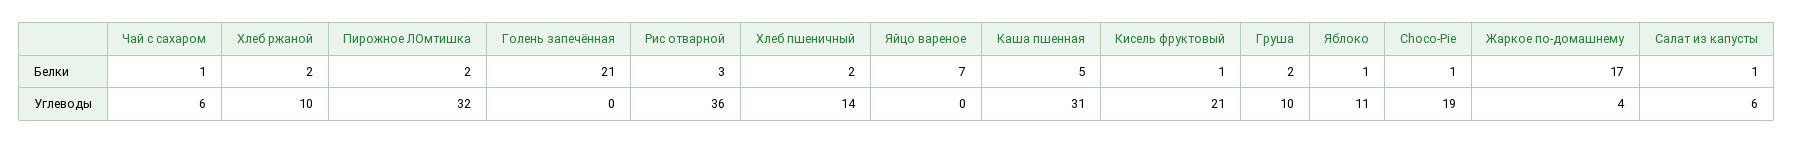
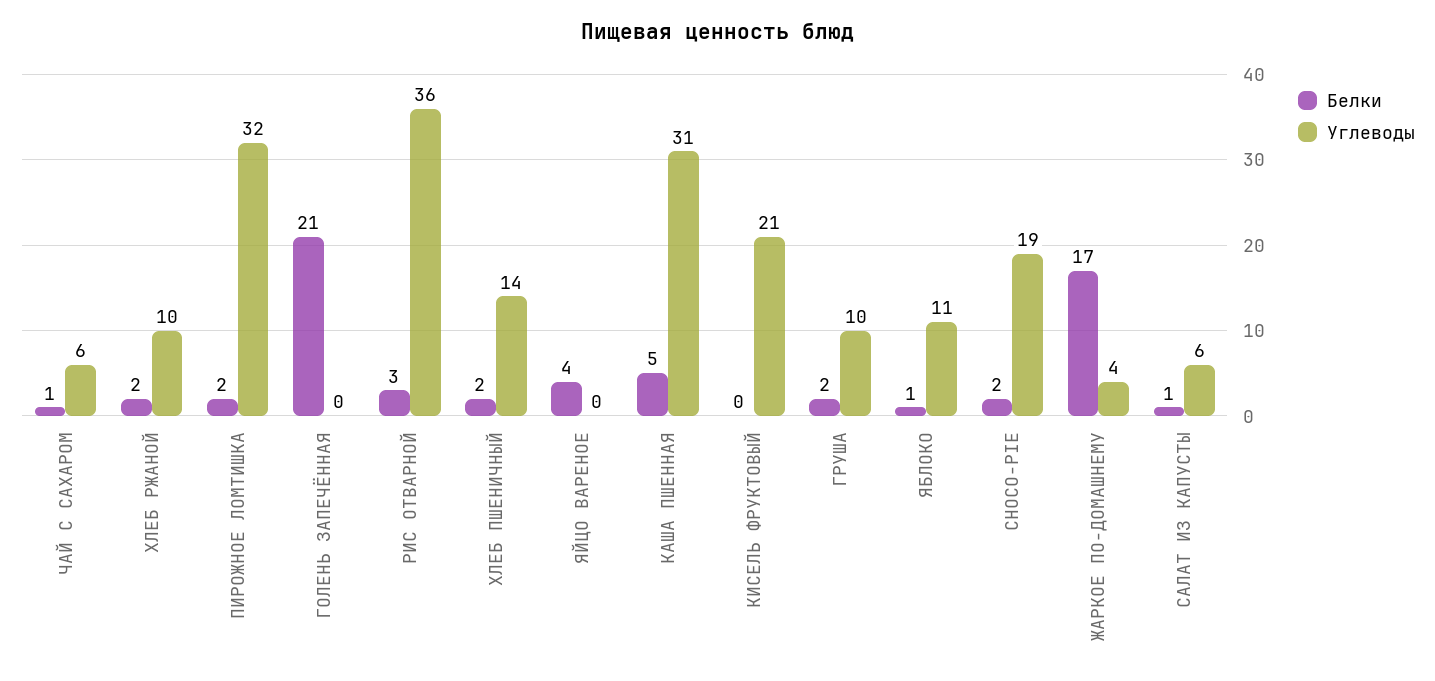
  {
    "Белки": {
      "Чай с сахаром": 1,
      "Хлеб ржаной": 2,
      "Пирожное ЛОмтишка": 2,
      "Голень запечённая": 21,
      "Рис отварной": 3,
      "Хлеб пшеничный": 2,
-     "Яйцо вареное": 7,
+     "Яйцо вареное": 4,
      "Каша пшенная": 5,
-     "Кисель фруктовый": 1,
+     "Кисель фруктовый": 0,
      "Груша": 2,
      "Яблоко": 1,
-     "Choco-Pie": 1,
+     "Choco-Pie": 2,
      "Жаркое по-домашнему": 17,
      "Салат из капусты": 1
    },
    "Углеводы": {
      "Чай с сахаром": 6,
      "Хлеб ржаной": 10,
      "Пирожное ЛОмтишка": 32,
      "Голень запечённая": 0,
      "Рис отварной": 36,
      "Хлеб пшеничный": 14,
      "Яйцо вареное": 0,
      "Каша пшенная": 31,
      "Кисель фруктовый": 21,
      "Груша": 10,
      "Яблоко": 11,
      "Choco-Pie": 19,
      "Жаркое по-домашнему": 4,
      "Салат из капусты": 6
    }
  }

